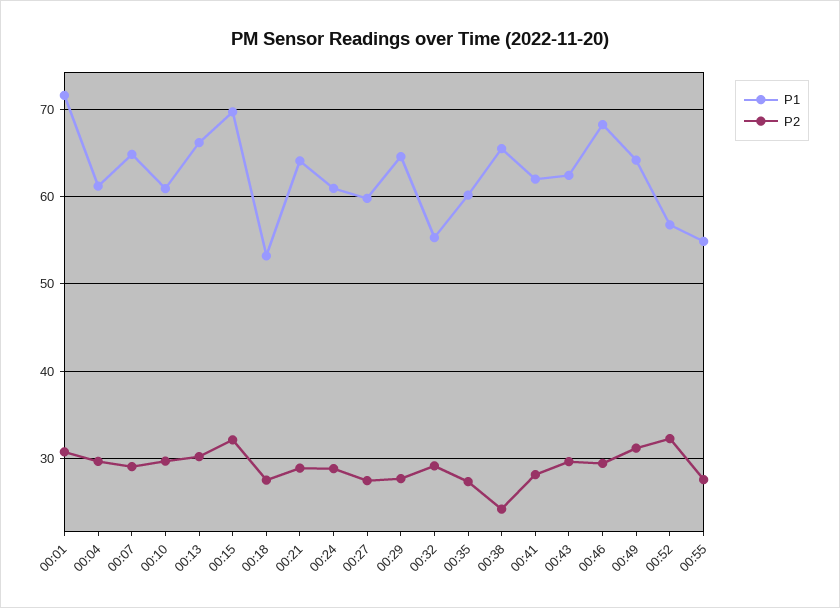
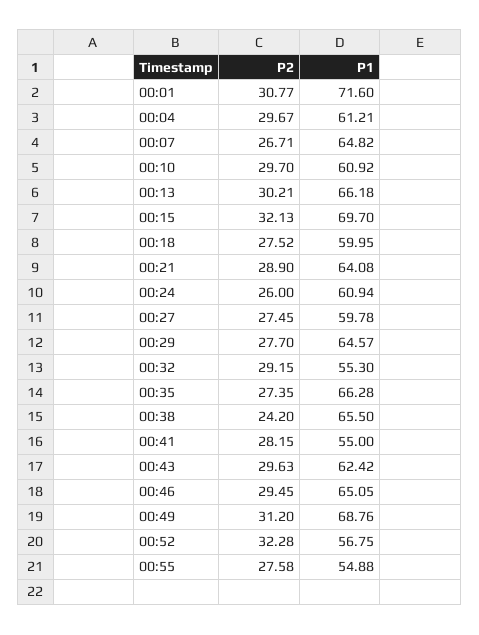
  {
    "P1": {
      "00:01": 71.6,
      "00:04": 61.21,
      "00:07": 64.82,
      "00:10": 60.92,
      "00:13": 66.18,
      "00:15": 69.7,
-     "00:18": 53,
+     "00:18": 59.95,
      "00:21": 64.08,
      "00:24": 60.94,
      "00:27": 59.78,
      "00:29": 64.57,
      "00:32": 55.3,
-     "00:35": 60,
+     "00:35": 66.28,
      "00:38": 65.5,
-     "00:41": 62,
+     "00:41": 55,
      "00:43": 62.42,
-     "00:46": 68,
+     "00:46": 65.05,
-     "00:49": 64,
+     "00:49": 68.76,
      "00:52": 56.75,
      "00:55": 54.88
    },
    "P2": {
      "00:01": 30.77,
      "00:04": 29.67,
-     "00:07": 29,
+     "00:07": 26.71,
      "00:10": 29.7,
      "00:13": 30.21,
      "00:15": 32.13,
      "00:18": 27.52,
      "00:21": 28.9,
-     "00:24": 29,
+     "00:24": 26,
      "00:27": 27.45,
      "00:29": 27.7,
      "00:32": 29.15,
      "00:35": 27.35,
      "00:38": 24.2,
      "00:41": 28.15,
      "00:43": 29.63,
      "00:46": 29.45,
      "00:49": 31.2,
      "00:52": 32.28,
      "00:55": 27.58
    }
  }

